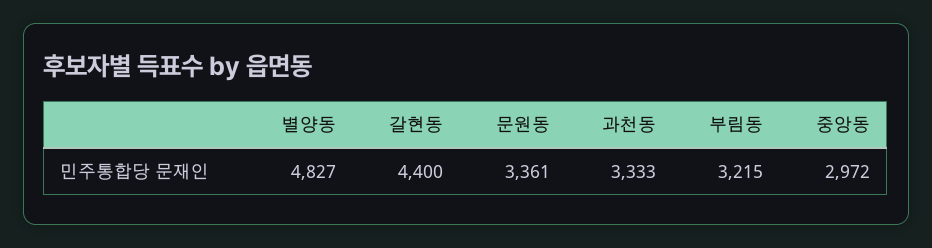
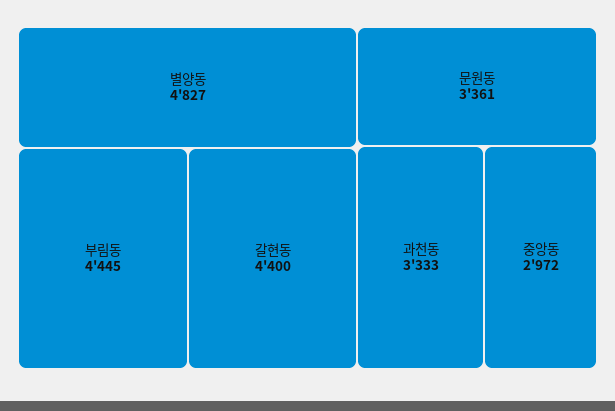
  {
    "별양동": 4827,
    "갈현동": 4400,
    "문원동": 3361,
    "과천동": 3333,
-   "부림동": 3215,
+   "부림동": 4445,
    "중앙동": 2972
  }

